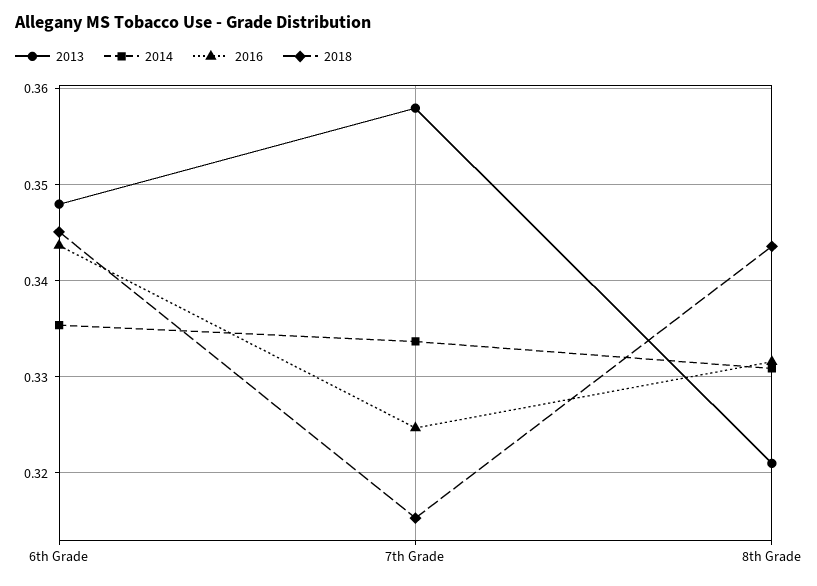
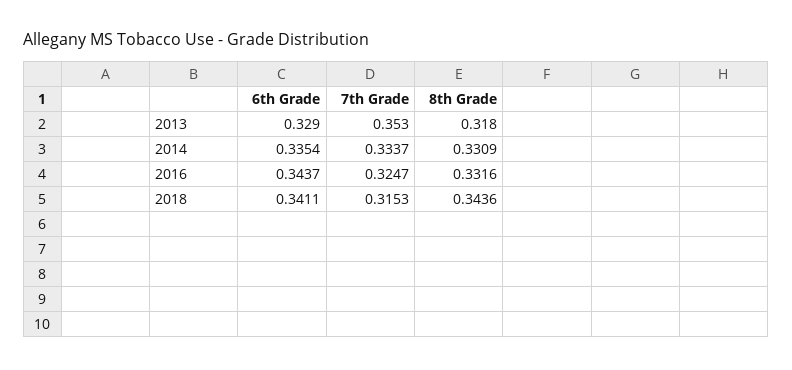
  {
    "2013": {
-     "6th Grade": 0.348,
+     "6th Grade": 0.329,
-     "7th Grade": 0.358,
+     "7th Grade": 0.353,
-     "8th Grade": 0.321
+     "8th Grade": 0.318
    },
    "2014": {
      "6th Grade": 0.3354,
      "7th Grade": 0.3337,
      "8th Grade": 0.3309
    },
    "2016": {
      "6th Grade": 0.3437,
      "7th Grade": 0.3247,
      "8th Grade": 0.3316
    },
    "2018": {
-     "6th Grade": 0.345,
+     "6th Grade": 0.3411,
      "7th Grade": 0.3153,
      "8th Grade": 0.3436
    }
  }

